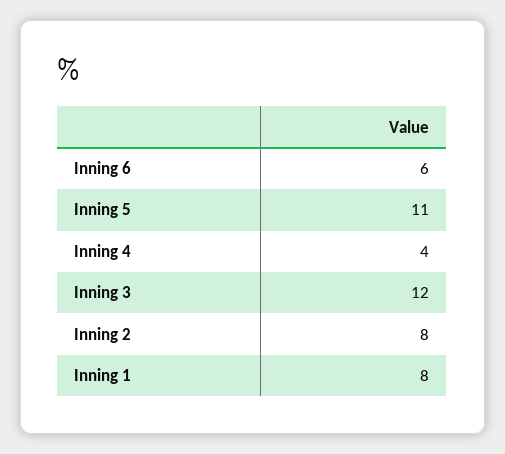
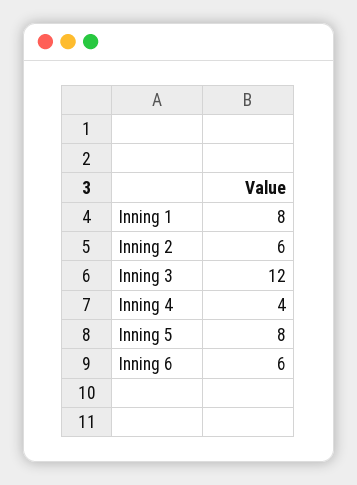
  {
    "Inning 6": 6,
-   "Inning 5": 11,
+   "Inning 5": 8,
    "Inning 4": 4,
    "Inning 3": 12,
-   "Inning 2": 8,
+   "Inning 2": 6,
    "Inning 1": 8
  }

